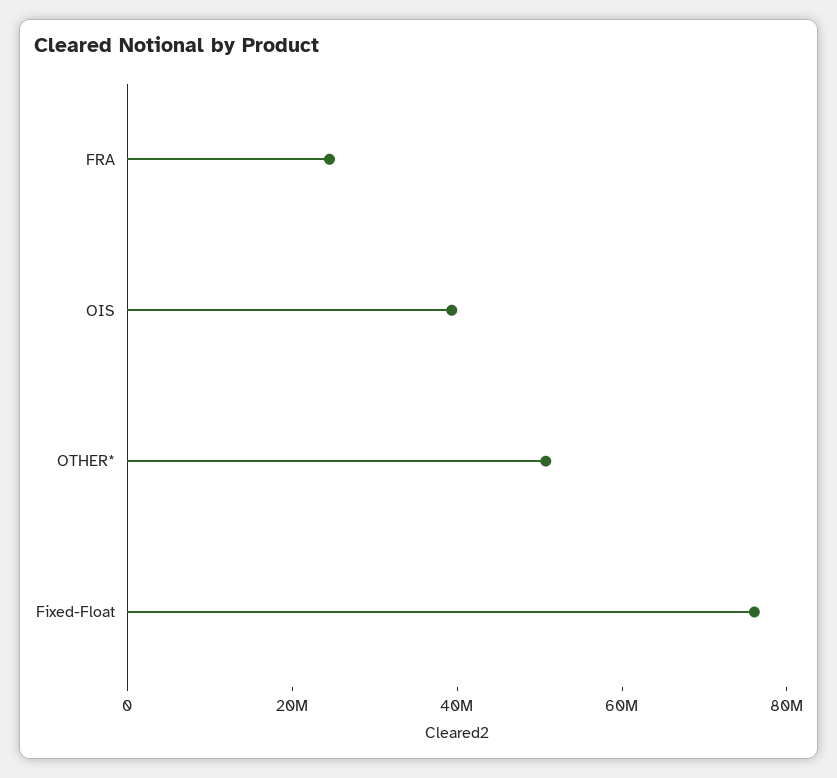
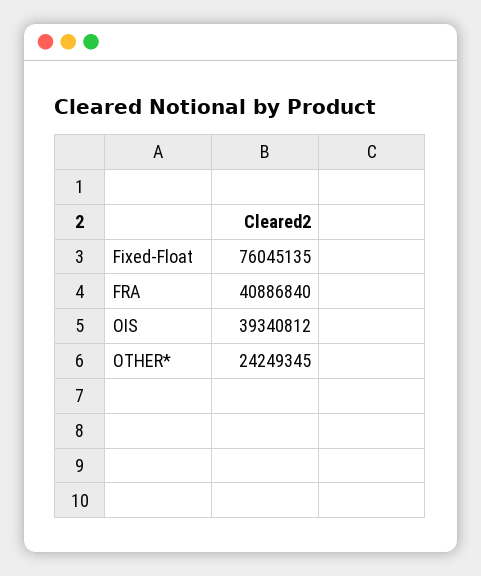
  {
-   "FRA": 25000000,
+   "FRA": 40886840,
    "OIS": 39340812,
-   "OTHER*": 50000000,
+   "OTHER*": 24249345,
    "Fixed-Float": 76045135
  }

